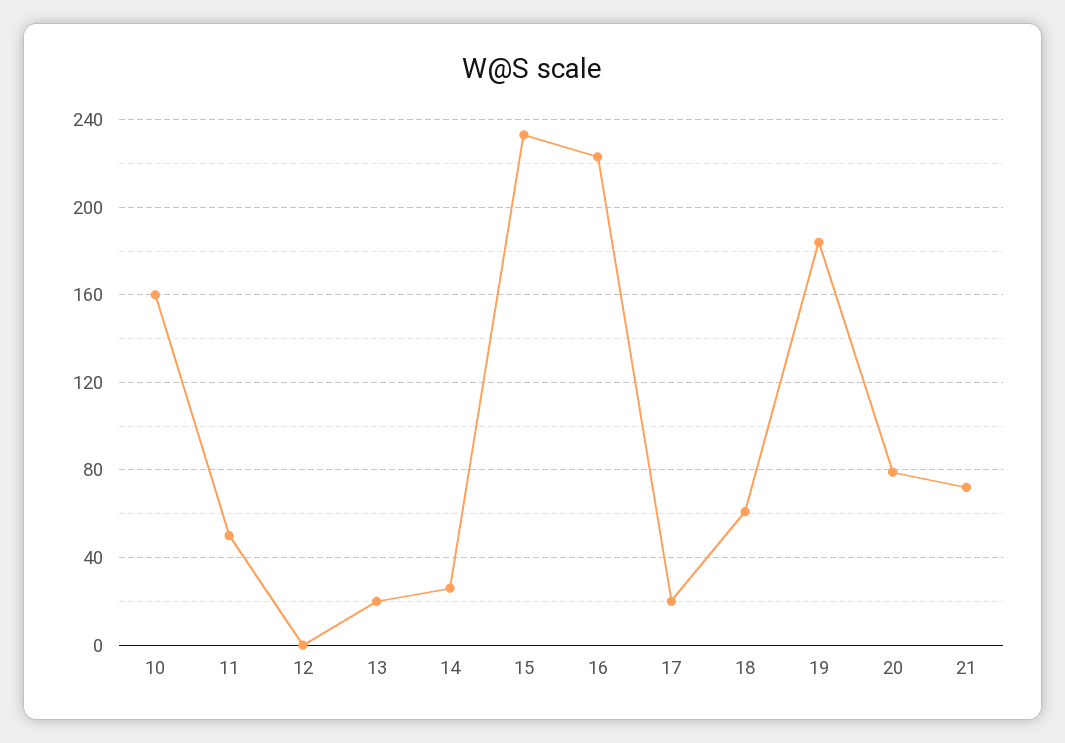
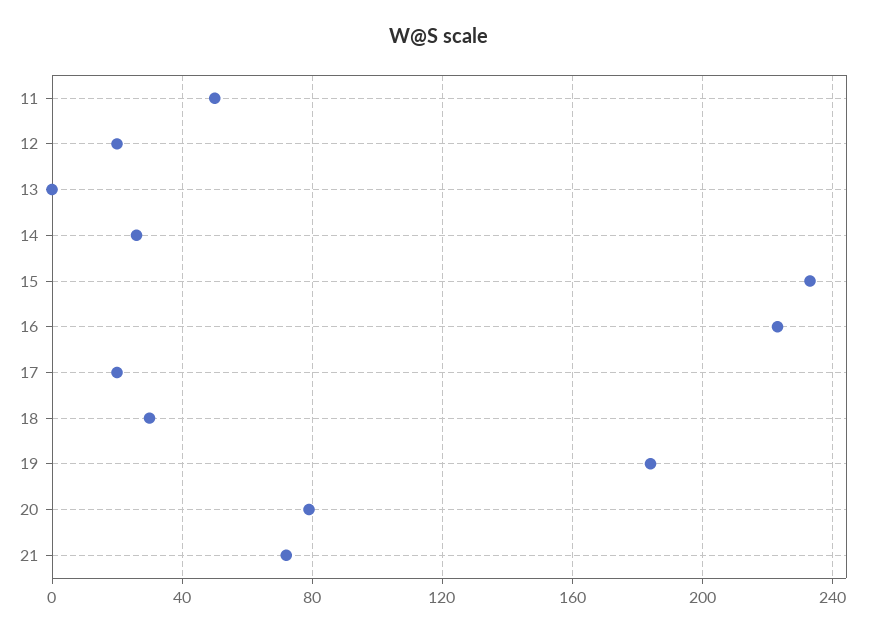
  {
-   "10": 160,
    "11": 50,
-   "12": 0,
+   "12": 20,
-   "13": 20,
+   "13": 0,
    "14": 25,
    "15": 235,
    "16": 225,
    "17": 20,
-   "18": 60,
+   "18": 30,
    "19": 185,
    "20": 80,
    "21": 70
  }

